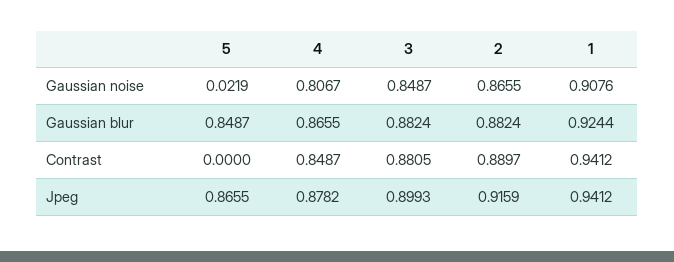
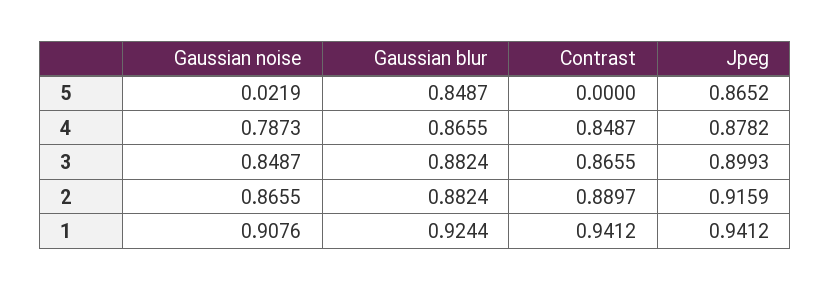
  {
    "5": {
      "Gaussian noise": 0.0219,
      "Gaussian blur": 0.8487,
      "Contrast": 0,
-     "Jpeg": 0.8655
+     "Jpeg": 0.8652
    },
    "4": {
-     "Gaussian noise": 0.8067,
+     "Gaussian noise": 0.7873,
      "Gaussian blur": 0.8655,
      "Contrast": 0.8487,
      "Jpeg": 0.8782
    },
    "3": {
      "Gaussian noise": 0.8487,
      "Gaussian blur": 0.8824,
-     "Contrast": 0.8805,
+     "Contrast": 0.8655,
      "Jpeg": 0.8993
    },
    "2": {
      "Gaussian noise": 0.8655,
      "Gaussian blur": 0.8824,
      "Contrast": 0.8897,
      "Jpeg": 0.9159
    },
    "1": {
      "Gaussian noise": 0.9076,
      "Gaussian blur": 0.9244,
      "Contrast": 0.9412,
      "Jpeg": 0.9412
    }
  }

